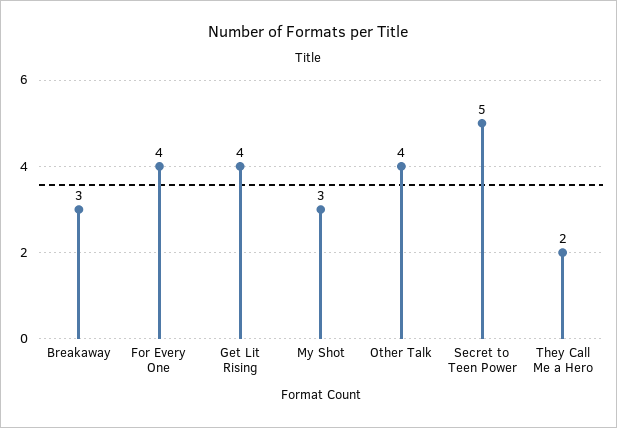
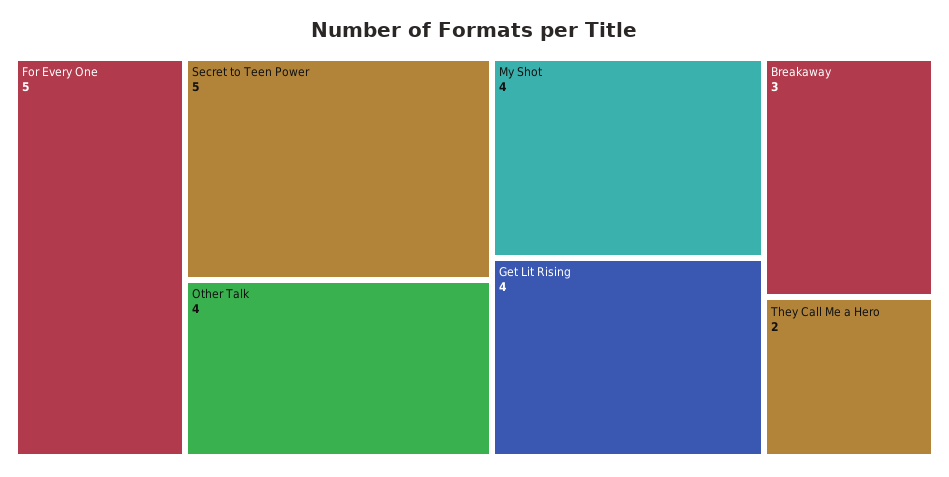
  {
    "Breakaway": 3,
-   "For Every One": 4,
+   "For Every One": 5,
    "Get Lit Rising": 4,
-   "My Shot": 3,
+   "My Shot": 4,
    "Other Talk": 4,
    "Secret to Teen Power": 5,
    "They Call Me a Hero": 2
  }

